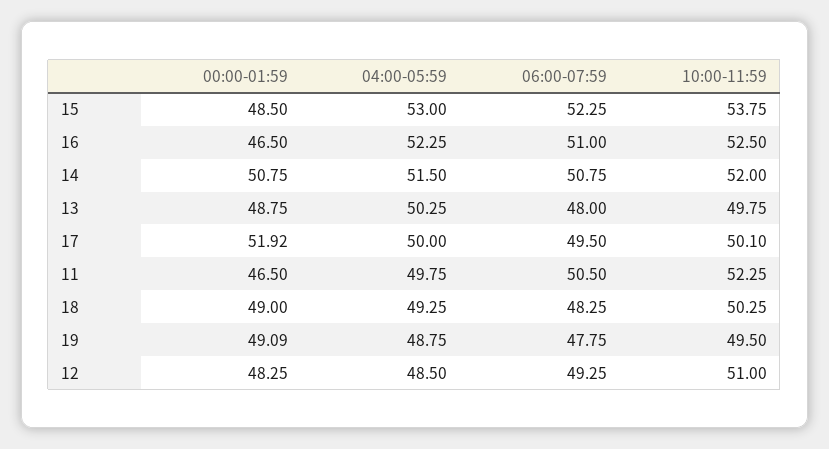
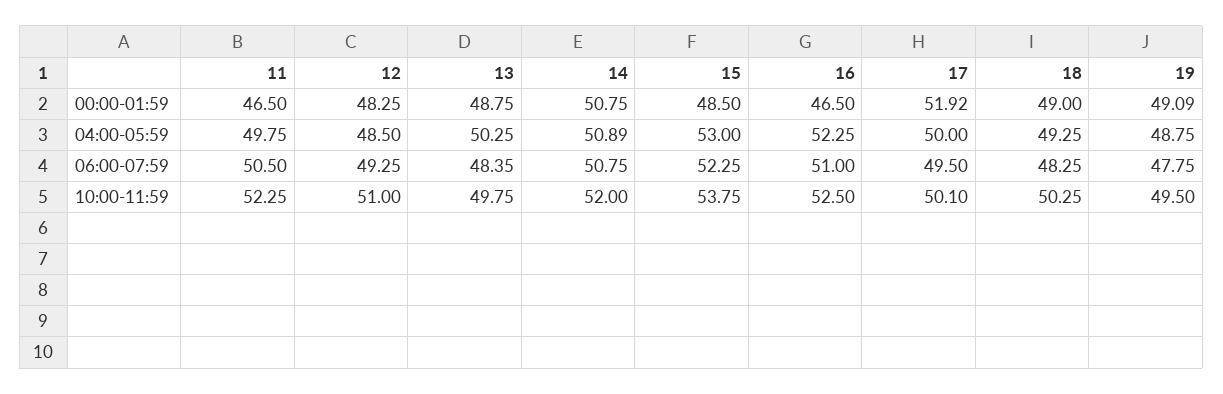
  {
    "00:00-01:59": {
      "15": 48.5,
      "16": 46.5,
      "14": 50.75,
      "13": 48.75,
      "17": 51.92,
      "11": 46.5,
      "18": 49,
      "19": 49.09,
      "12": 48.25
    },
    "04:00-05:59": {
      "15": 53,
      "16": 52.25,
-     "14": 51.5,
+     "14": 50.89,
      "13": 50.25,
      "17": 50,
      "11": 49.75,
      "18": 49.25,
      "19": 48.75,
      "12": 48.5
    },
    "06:00-07:59": {
      "15": 52.25,
      "16": 51,
      "14": 50.75,
-     "13": 48,
+     "13": 48.35,
      "17": 49.5,
      "11": 50.5,
      "18": 48.25,
      "19": 47.75,
      "12": 49.25
    },
    "10:00-11:59": {
      "15": 53.75,
      "16": 52.5,
      "14": 52,
      "13": 49.75,
      "17": 50.1,
      "11": 52.25,
      "18": 50.25,
      "19": 49.5,
      "12": 51
    }
  }

